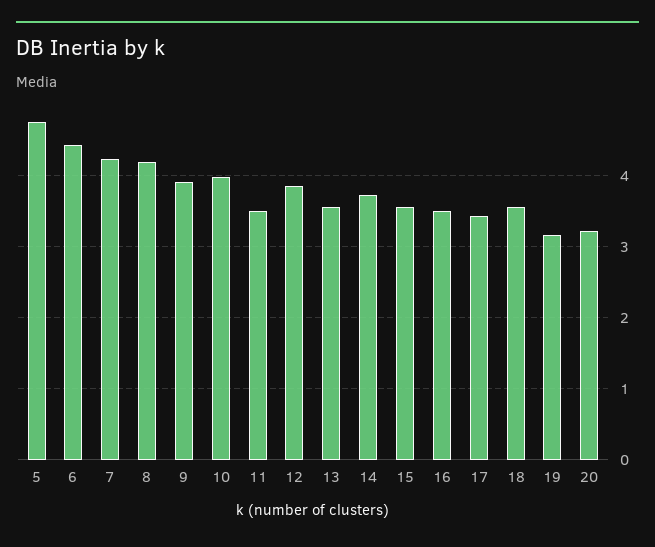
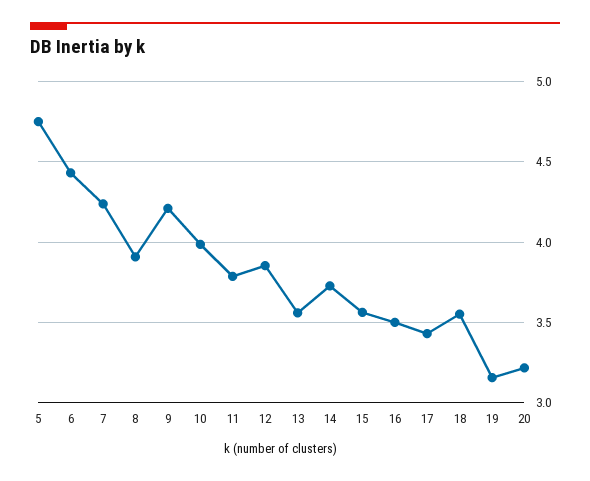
  {
    "5": 4.75,
    "6": 4.45,
    "7": 4.25,
-   "8": 4.2,
+   "8": 3.9,
-   "9": 3.9,
+   "9": 4.2,
    "10": 4,
-   "11": 3.5,
+   "11": 3.8,
    "12": 3.85,
    "13": 3.55,
    "14": 3.75,
    "15": 3.55,
    "16": 3.5,
    "17": 3.45,
    "18": 3.55,
    "19": 3.15,
    "20": 3.2
  }

